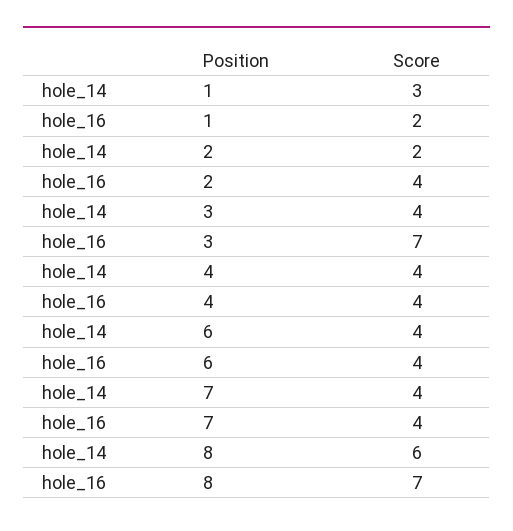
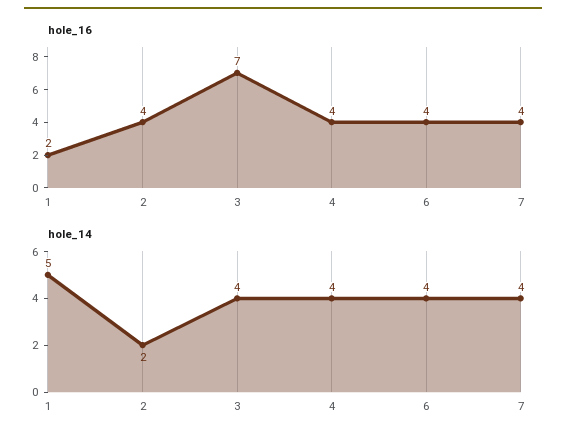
  {
    "hole_14": {
-     "1": 3,
+     "1": 5,
      "2": 2,
      "3": 4,
      "4": 4,
      "6": 4,
-     "7": 4,
+     "7": 4
-     "8": 6
    },
    "hole_16": {
      "1": 2,
      "2": 4,
      "3": 7,
      "4": 4,
      "6": 4,
-     "7": 4,
+     "7": 4
-     "8": 7
    }
  }

